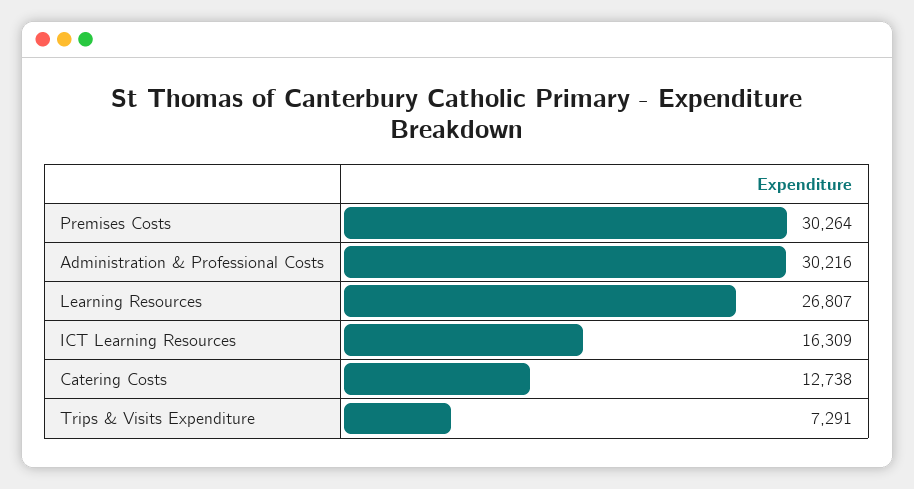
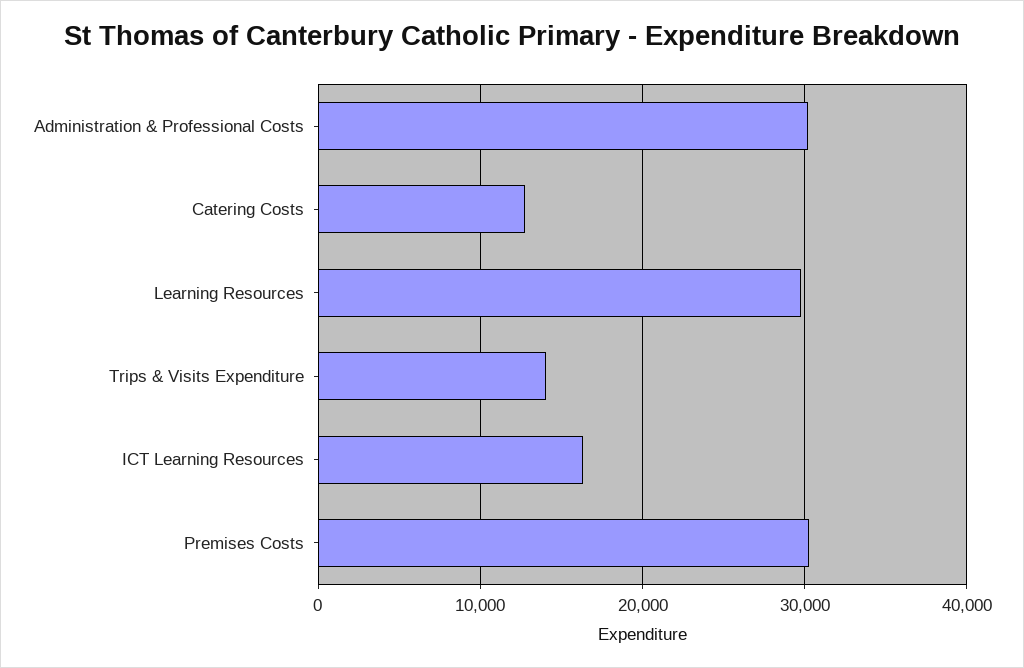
  {
    "Premises Costs": 30264,
    "Administration & Professional Costs": 30216,
-   "Learning Resources": 26807,
+   "Learning Resources": 30000,
    "ICT Learning Resources": 16309,
    "Catering Costs": 12738,
-   "Trips & Visits Expenditure": 7291
+   "Trips & Visits Expenditure": 14000
  }

